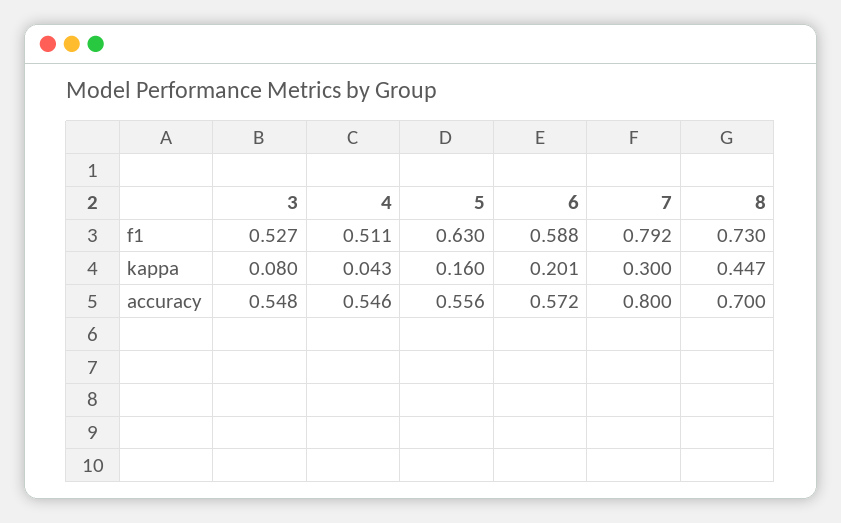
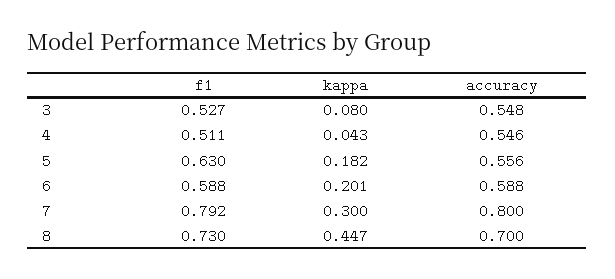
  {
    "3": {
      "f1": 0.527,
      "kappa": 0.08,
      "accuracy": 0.548
    },
    "4": {
      "f1": 0.511,
      "kappa": 0.043,
      "accuracy": 0.546
    },
    "5": {
      "f1": 0.63,
-     "kappa": 0.16,
+     "kappa": 0.182,
      "accuracy": 0.556
    },
    "6": {
      "f1": 0.588,
      "kappa": 0.201,
-     "accuracy": 0.572
+     "accuracy": 0.588
    },
    "7": {
      "f1": 0.792,
      "kappa": 0.3,
      "accuracy": 0.8
    },
    "8": {
      "f1": 0.73,
      "kappa": 0.447,
      "accuracy": 0.7
    }
  }

